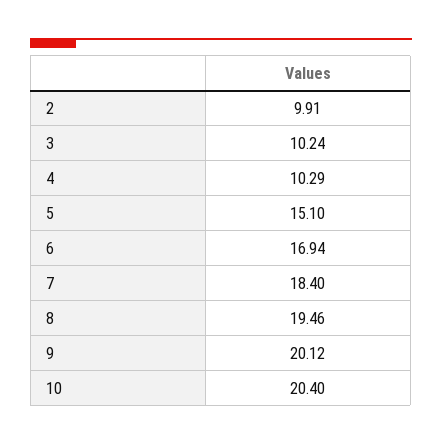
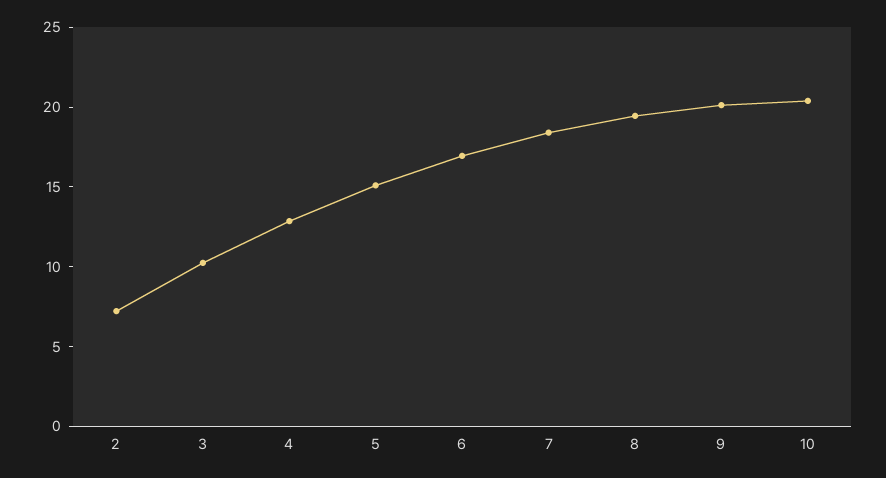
  {
-   "2": 9.91,
+   "2": 7,
    "3": 10.24,
-   "4": 10.29,
+   "4": 13,
    "5": 15.1,
    "6": 16.94,
    "7": 18.4,
    "8": 19.46,
    "9": 20.12,
    "10": 20.4
  }

